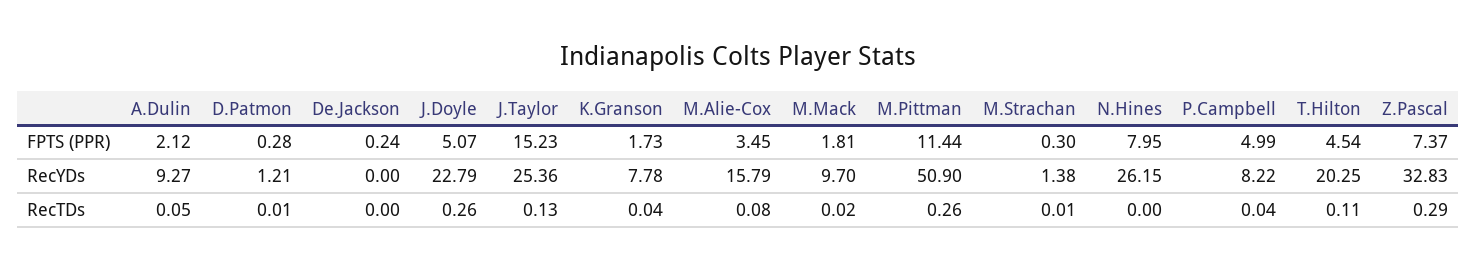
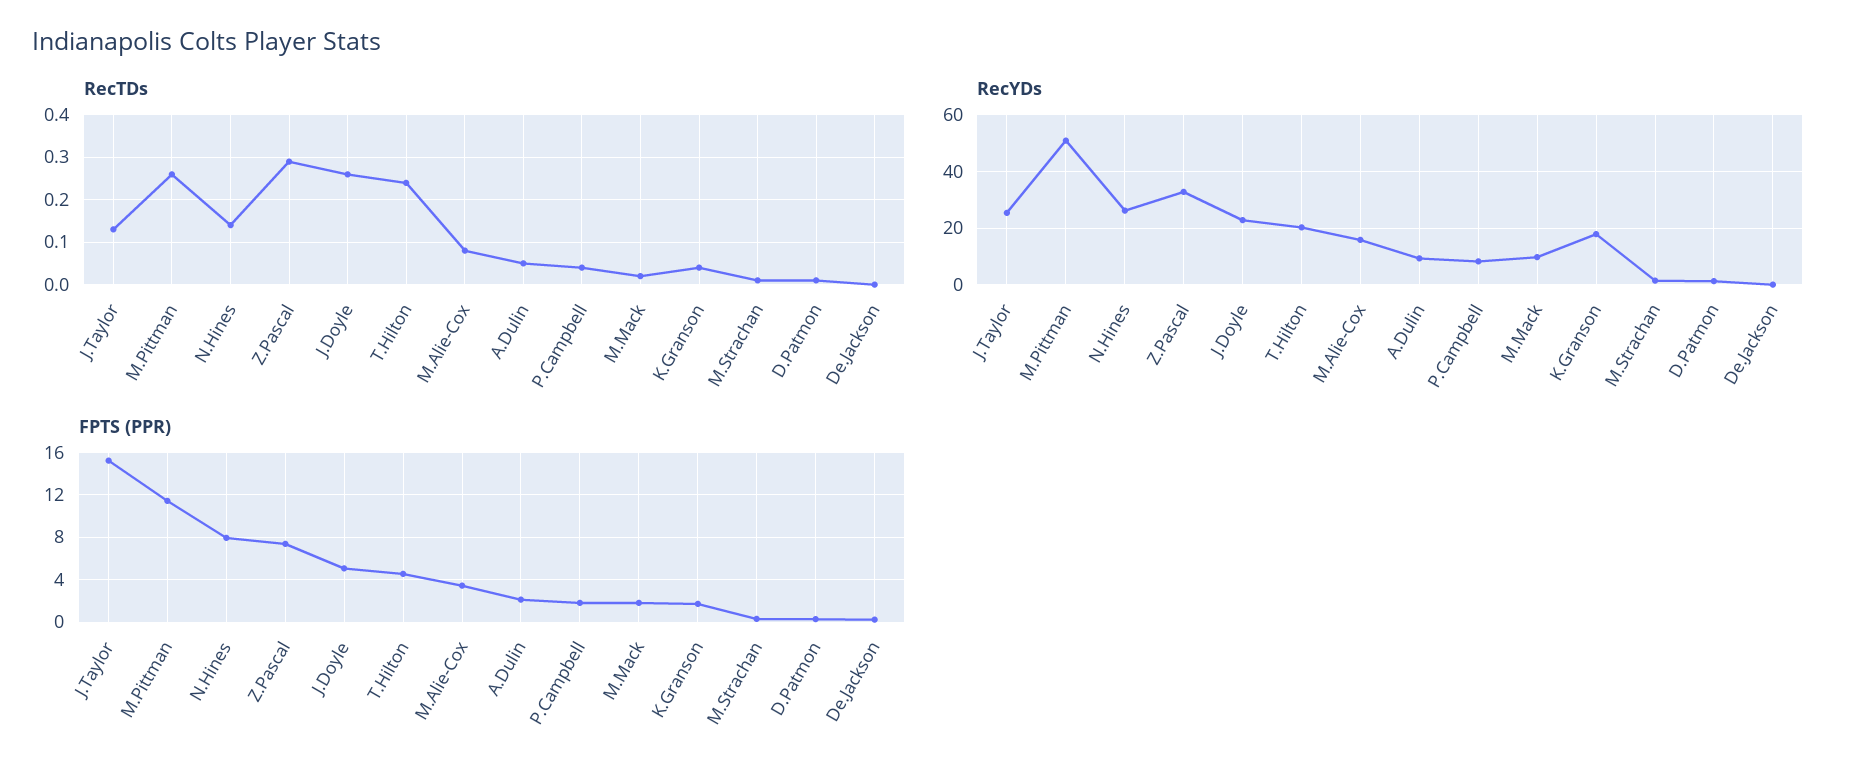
  {
    "FPTS (PPR)": {
      "A.Dulin": 2.12,
      "D.Patmon": 0.28,
      "De.Jackson": 0.24,
      "J.Doyle": 5.07,
      "J.Taylor": 15.23,
      "K.Granson": 1.73,
      "M.Alie-Cox": 3.45,
      "M.Mack": 1.81,
      "M.Pittman": 11.44,
      "M.Strachan": 0.3,
      "N.Hines": 7.95,
-     "P.Campbell": 4.99,
+     "P.Campbell": 2,
      "T.Hilton": 4.54,
      "Z.Pascal": 7.37
    },
    "RecYDs": {
      "A.Dulin": 9.27,
      "D.Patmon": 1.21,
      "De.Jackson": 0,
      "J.Doyle": 22.79,
      "J.Taylor": 25.36,
-     "K.Granson": 7.78,
+     "K.Granson": 17.5,
      "M.Alie-Cox": 15.79,
      "M.Mack": 9.7,
      "M.Pittman": 50.9,
      "M.Strachan": 1.38,
      "N.Hines": 26.15,
      "P.Campbell": 8.22,
      "T.Hilton": 20.25,
      "Z.Pascal": 32.83
    },
    "RecTDs": {
      "A.Dulin": 0.05,
      "D.Patmon": 0.01,
      "De.Jackson": 0,
      "J.Doyle": 0.26,
      "J.Taylor": 0.13,
      "K.Granson": 0.04,
      "M.Alie-Cox": 0.08,
      "M.Mack": 0.02,
      "M.Pittman": 0.26,
      "M.Strachan": 0.01,
-     "N.Hines": 0,
+     "N.Hines": 0.15,
      "P.Campbell": 0.04,
-     "T.Hilton": 0.11,
+     "T.Hilton": 0.25,
      "Z.Pascal": 0.29
    }
  }

